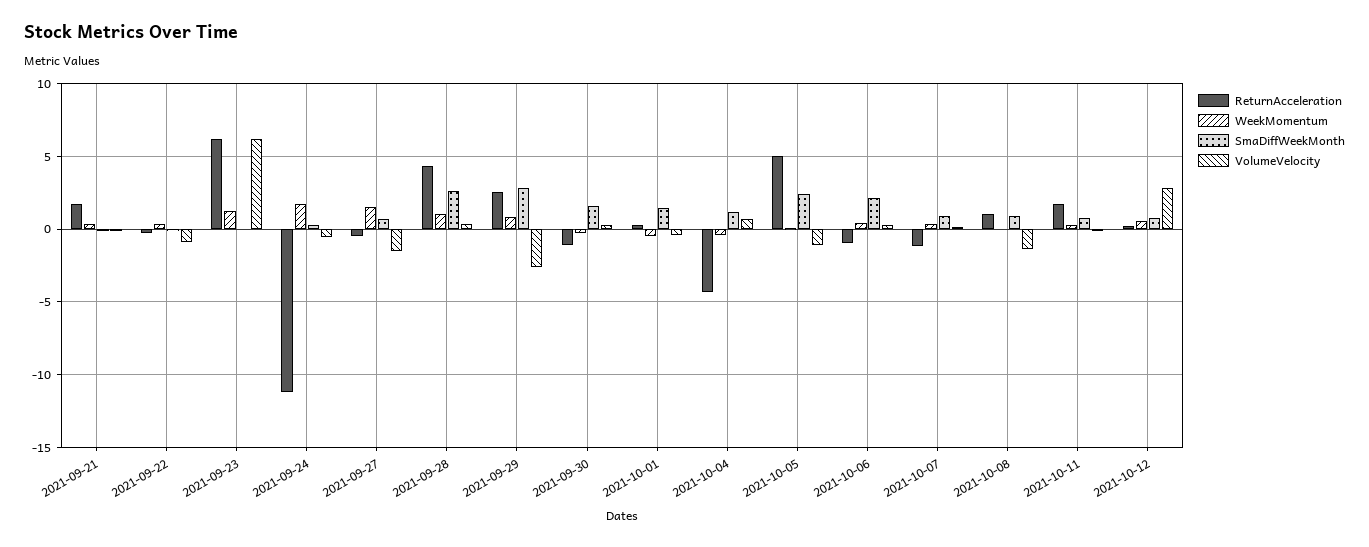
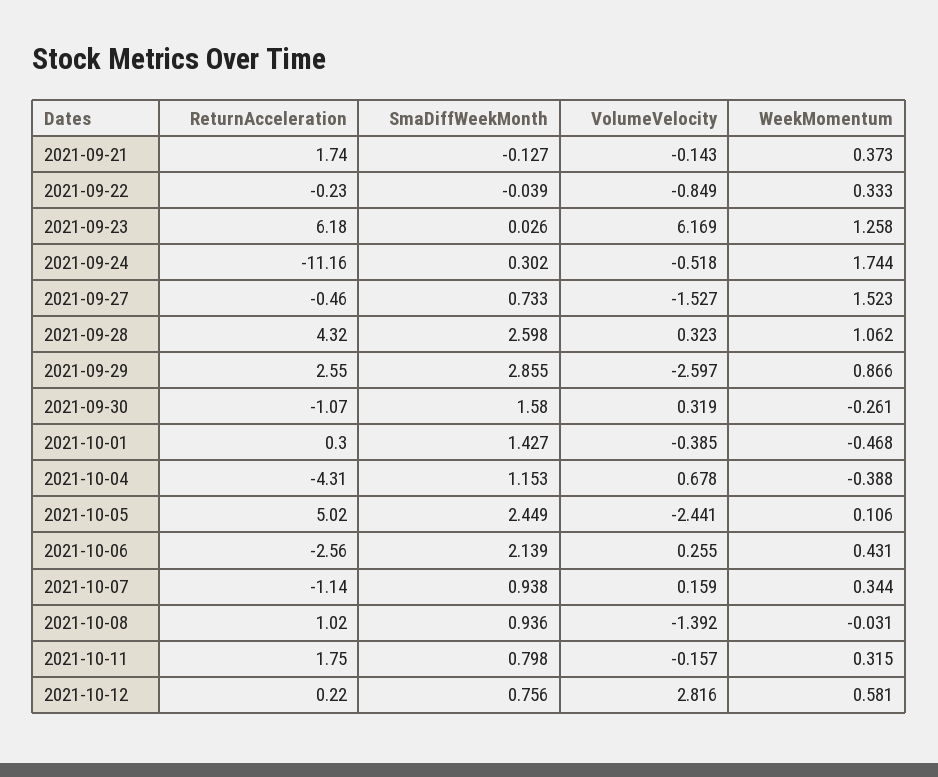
  {
    "ReturnAcceleration": {
      "2021-09-21": 1.74,
      "2021-09-22": -0.23,
      "2021-09-23": 6.18,
      "2021-09-24": -11.16,
      "2021-09-27": -0.46,
      "2021-09-28": 4.32,
      "2021-09-29": 2.55,
      "2021-09-30": -1.07,
      "2021-10-01": 0.3,
      "2021-10-04": -4.31,
      "2021-10-05": 5.02,
-     "2021-10-06": -1,
+     "2021-10-06": -2.56,
      "2021-10-07": -1.14,
      "2021-10-08": 1.02,
      "2021-10-11": 1.75,
      "2021-10-12": 0.22
    },
    "WeekMomentum": {
      "2021-09-21": 0.373,
      "2021-09-22": 0.333,
      "2021-09-23": 1.258,
      "2021-09-24": 1.744,
      "2021-09-27": 1.523,
      "2021-09-28": 1.062,
      "2021-09-29": 0.866,
      "2021-09-30": -0.261,
      "2021-10-01": -0.468,
      "2021-10-04": -0.388,
      "2021-10-05": 0.106,
      "2021-10-06": 0.431,
      "2021-10-07": 0.344,
      "2021-10-08": -0.031,
      "2021-10-11": 0.315,
      "2021-10-12": 0.581
    },
    "SmaDiffWeekMonth": {
      "2021-09-21": -0.127,
      "2021-09-22": -0.039,
      "2021-09-23": 0.026,
      "2021-09-24": 0.302,
      "2021-09-27": 0.733,
      "2021-09-28": 2.598,
      "2021-09-29": 2.855,
      "2021-09-30": 1.58,
      "2021-10-01": 1.427,
      "2021-10-04": 1.153,
      "2021-10-05": 2.449,
      "2021-10-06": 2.139,
      "2021-10-07": 0.938,
      "2021-10-08": 0.936,
      "2021-10-11": 0.798,
      "2021-10-12": 0.756
    },
    "VolumeVelocity": {
      "2021-09-21": -0.143,
      "2021-09-22": -0.849,
      "2021-09-23": 6.169,
      "2021-09-24": -0.518,
      "2021-09-27": -1.527,
      "2021-09-28": 0.323,
      "2021-09-29": -2.597,
      "2021-09-30": 0.319,
      "2021-10-01": -0.385,
      "2021-10-04": 0.678,
-     "2021-10-05": -1,
+     "2021-10-05": -2.441,
      "2021-10-06": 0.255,
      "2021-10-07": 0.159,
      "2021-10-08": -1.392,
      "2021-10-11": -0.157,
      "2021-10-12": 2.816
    }
  }

